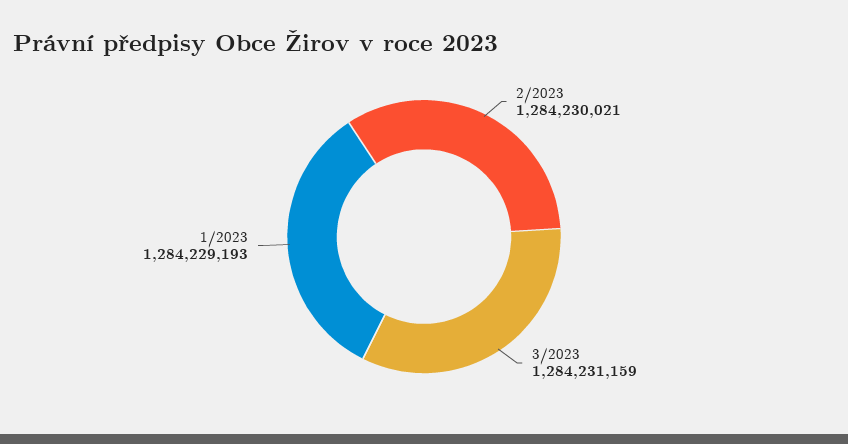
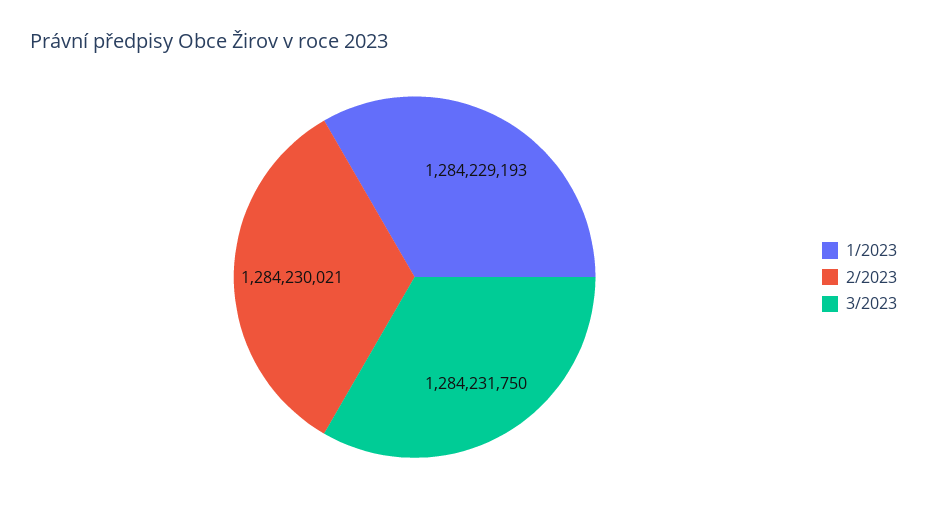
  {
    "2/2023": 1284230021,
-   "3/2023": 1284231159,
+   "3/2023": 1284231750,
    "1/2023": 1284229193
  }

